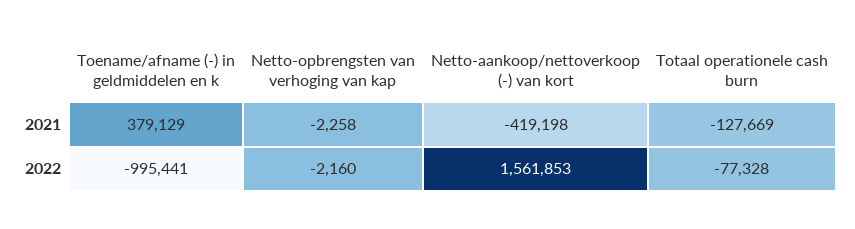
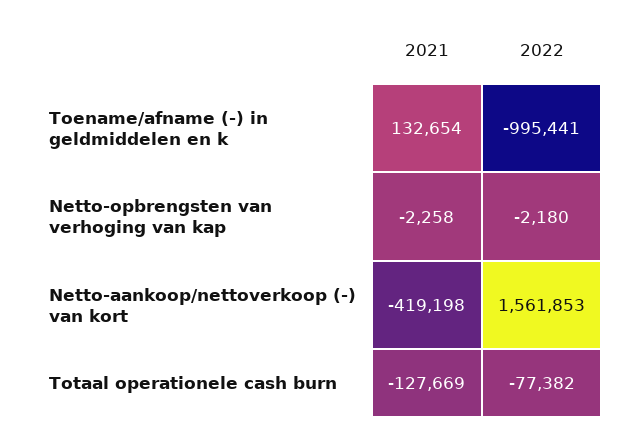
  {
    "Toename/afname (-) in geldmiddelen en k": {
-     "2021": 379129,
+     "2021": 132654,
      "2022": -995441
    },
    "Netto-opbrengsten van verhoging van kap": {
      "2021": -2258,
-     "2022": -2160
+     "2022": -2180
    },
    "Netto-aankoop/nettoverkoop (-) van kort": {
      "2021": -419198,
      "2022": 1561853
    },
    "Totaal operationele cash burn": {
      "2021": -127669,
-     "2022": -77328
+     "2022": -77382
    }
  }

